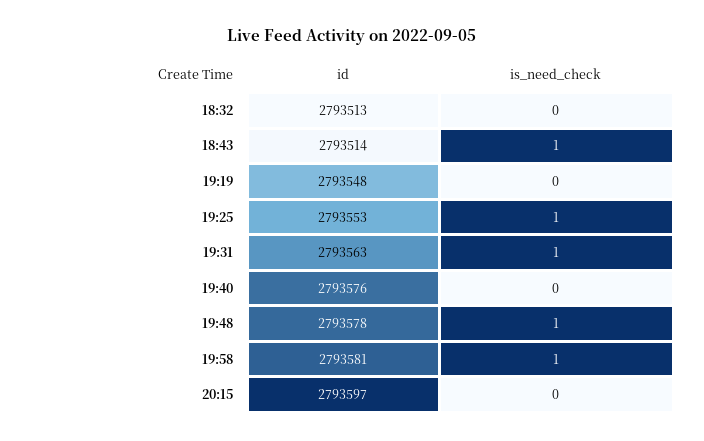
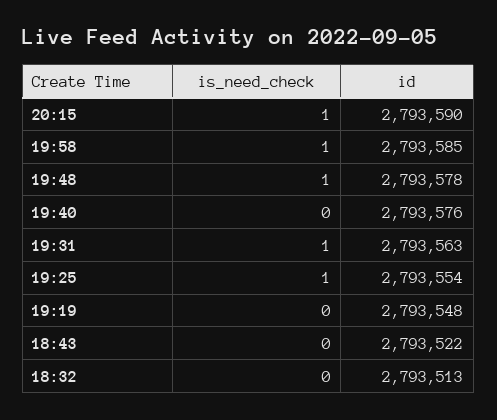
  {
    "id": {
      "18:32": 2793513,
-     "18:43": 2793514,
+     "18:43": 2793522,
      "19:19": 2793548,
-     "19:25": 2793553,
+     "19:25": 2793554,
      "19:31": 2793563,
      "19:40": 2793576,
      "19:48": 2793578,
-     "19:58": 2793581,
+     "19:58": 2793585,
-     "20:15": 2793597
+     "20:15": 2793590
    },
    "is_need_check": {
      "18:32": 0,
-     "18:43": 1,
+     "18:43": 0,
      "19:19": 0,
      "19:25": 1,
      "19:31": 1,
      "19:40": 0,
      "19:48": 1,
      "19:58": 1,
-     "20:15": 0
+     "20:15": 1
    }
  }

